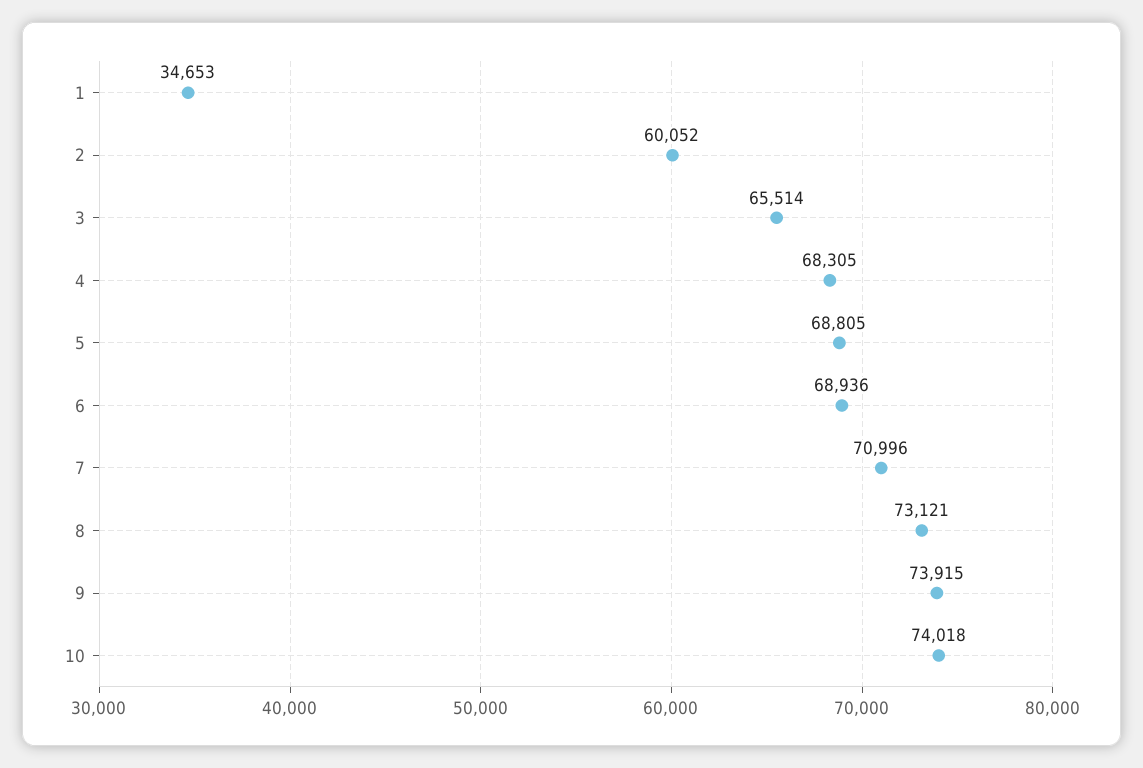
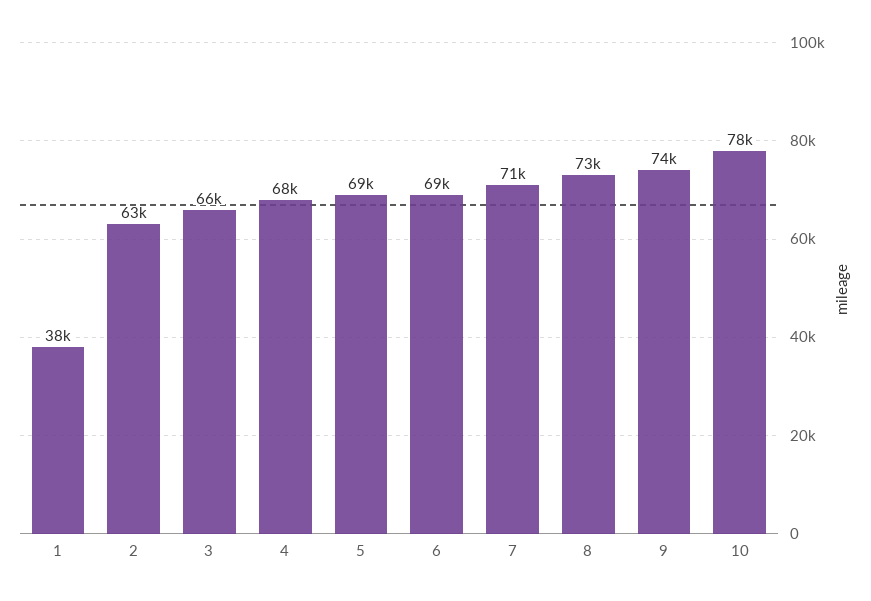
  {
-   "1": 34653,
+   "1": 38000,
-   "2": 60052,
+   "2": 63000,
    "3": 65514,
    "4": 68305,
    "5": 68805,
    "6": 68936,
    "7": 70996,
    "8": 73121,
    "9": 73915,
-   "10": 74018
+   "10": 78000
  }

